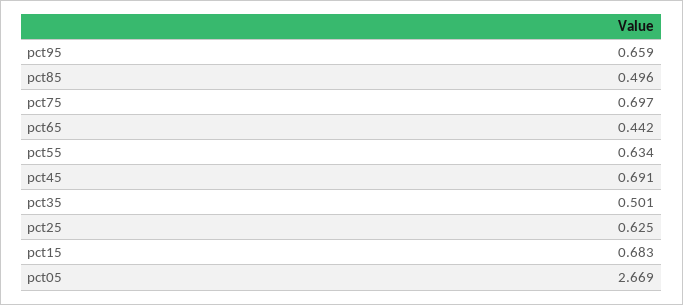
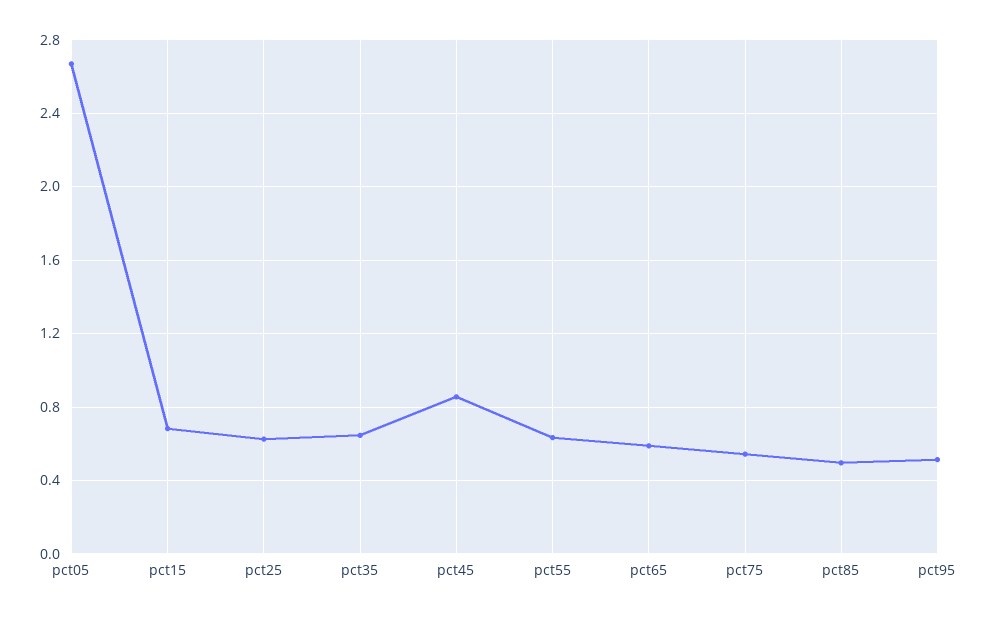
  {
-   "pct95": 0.659,
+   "pct95": 0.5,
    "pct85": 0.496,
-   "pct75": 0.697,
+   "pct75": 0.55,
-   "pct65": 0.442,
+   "pct65": 0.6,
    "pct55": 0.634,
-   "pct45": 0.691,
+   "pct45": 0.85,
-   "pct35": 0.501,
+   "pct35": 0.65,
    "pct25": 0.625,
    "pct15": 0.683,
    "pct05": 2.669
  }

